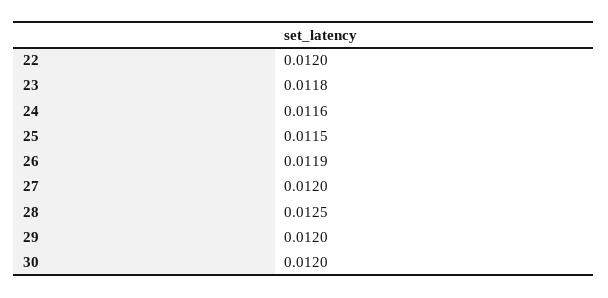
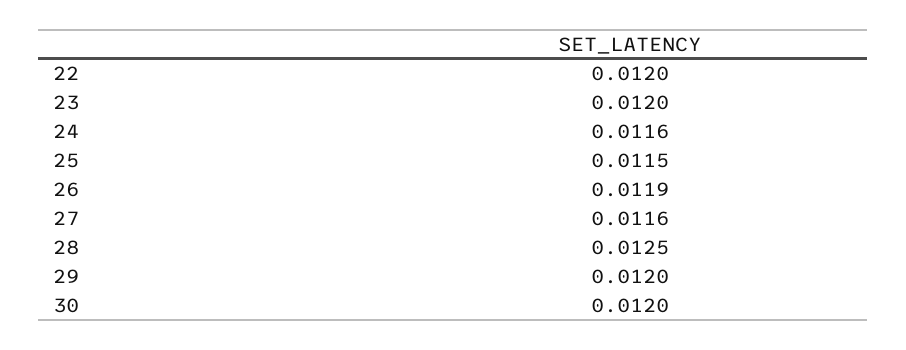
  {
    "22": 0.012,
-   "23": 0.0118,
+   "23": 0.012,
    "24": 0.0116,
    "25": 0.0115,
    "26": 0.0119,
-   "27": 0.012,
+   "27": 0.0116,
    "28": 0.0125,
    "29": 0.012,
    "30": 0.012
  }

